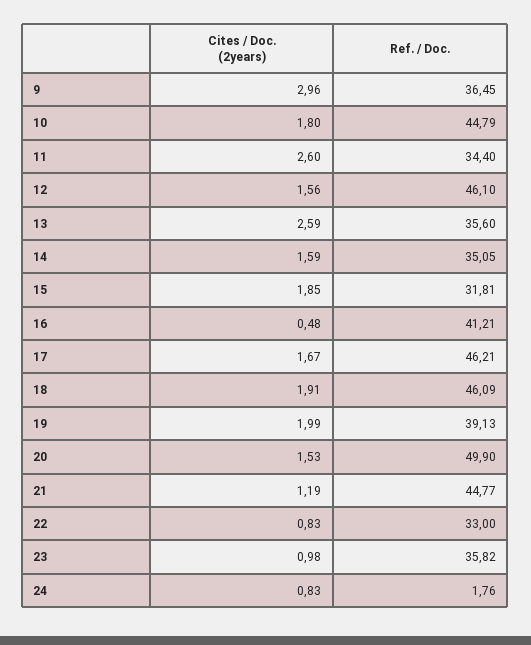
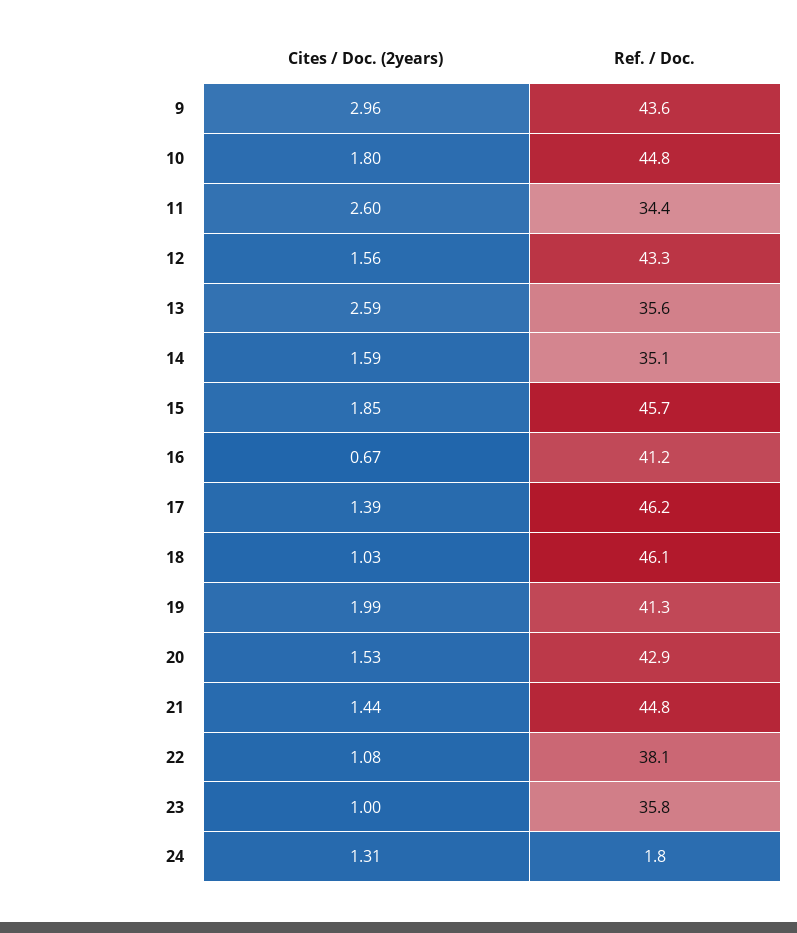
  {
    "Cites / Doc. (2years)": {
      "9": 2.96,
      "10": 1.8,
      "11": 2.6,
      "12": 1.56,
      "13": 2.59,
      "14": 1.59,
      "15": 1.85,
-     "16": 0.48,
+     "16": 0.67,
-     "17": 1.67,
+     "17": 1.39,
-     "18": 1.91,
+     "18": 1.03,
      "19": 1.99,
      "20": 1.53,
-     "21": 1.19,
+     "21": 1.44,
-     "22": 0.83,
+     "22": 1.08,
-     "23": 0.98,
+     "23": 1,
-     "24": 0.83
+     "24": 1.31
    },
    "Ref. / Doc.": {
-     "9": 36.45,
+     "9": 43.6,
      "10": 44.79,
      "11": 34.4,
-     "12": 46.1,
+     "12": 43.3,
      "13": 35.6,
      "14": 35.05,
-     "15": 31.81,
+     "15": 45.7,
      "16": 41.21,
      "17": 46.21,
      "18": 46.09,
-     "19": 39.13,
+     "19": 41.3,
-     "20": 49.9,
+     "20": 42.9,
      "21": 44.77,
-     "22": 33,
+     "22": 38.1,
      "23": 35.82,
      "24": 1.76
    }
  }

